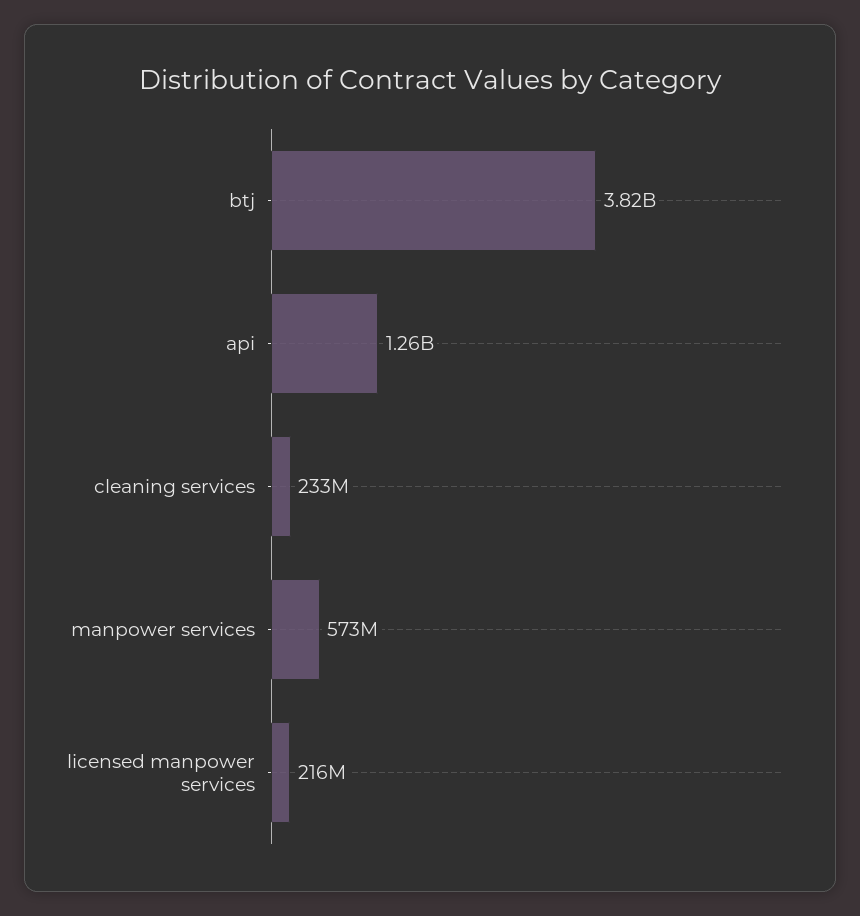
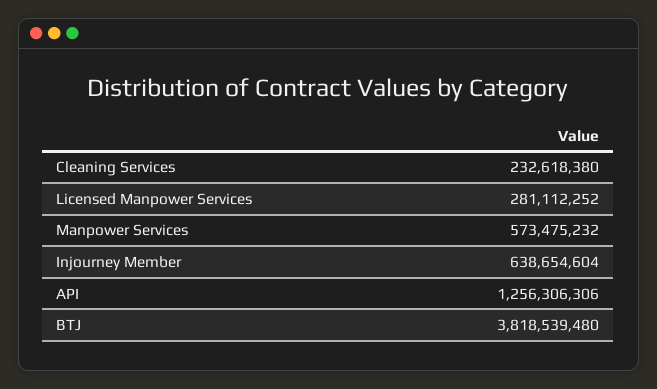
  {
    "btj": 3818539480,
    "api": 1256306306,
    "cleaning services": 232618380,
    "manpower services": 573475232,
-   "licensed manpower services": 216000000
+   "licensed manpower services": 281112252,
+   "Injourney Member": 638654604
  }

